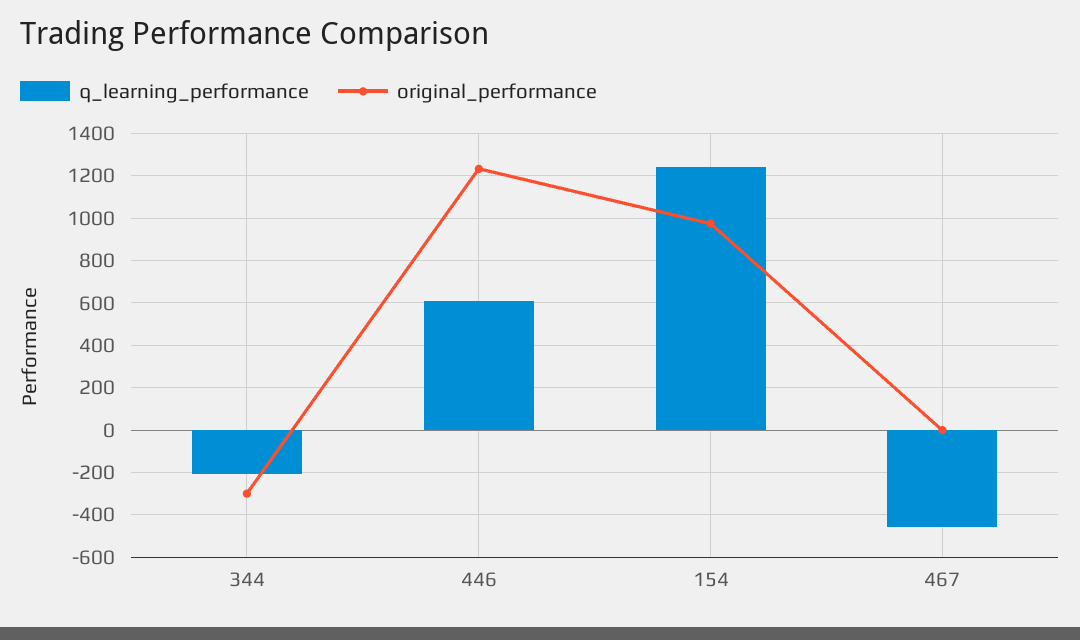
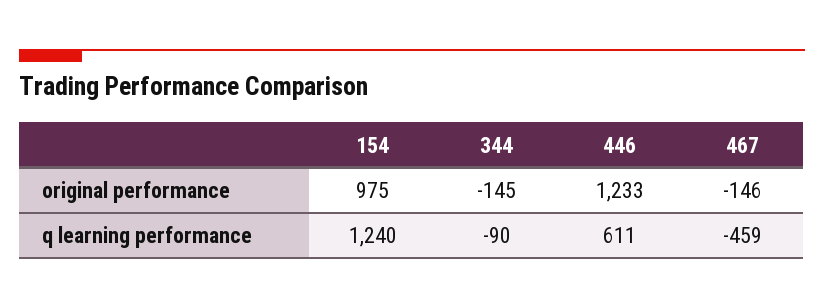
  {
    "q_learning_performance": {
-     "344": -200,
+     "344": -90,
      "446": 611,
      "154": 1240,
      "467": -459
    },
    "original_performance": {
-     "344": -300,
+     "344": -145,
      "446": 1233,
      "154": 975,
-     "467": 0
+     "467": -146
    }
  }

